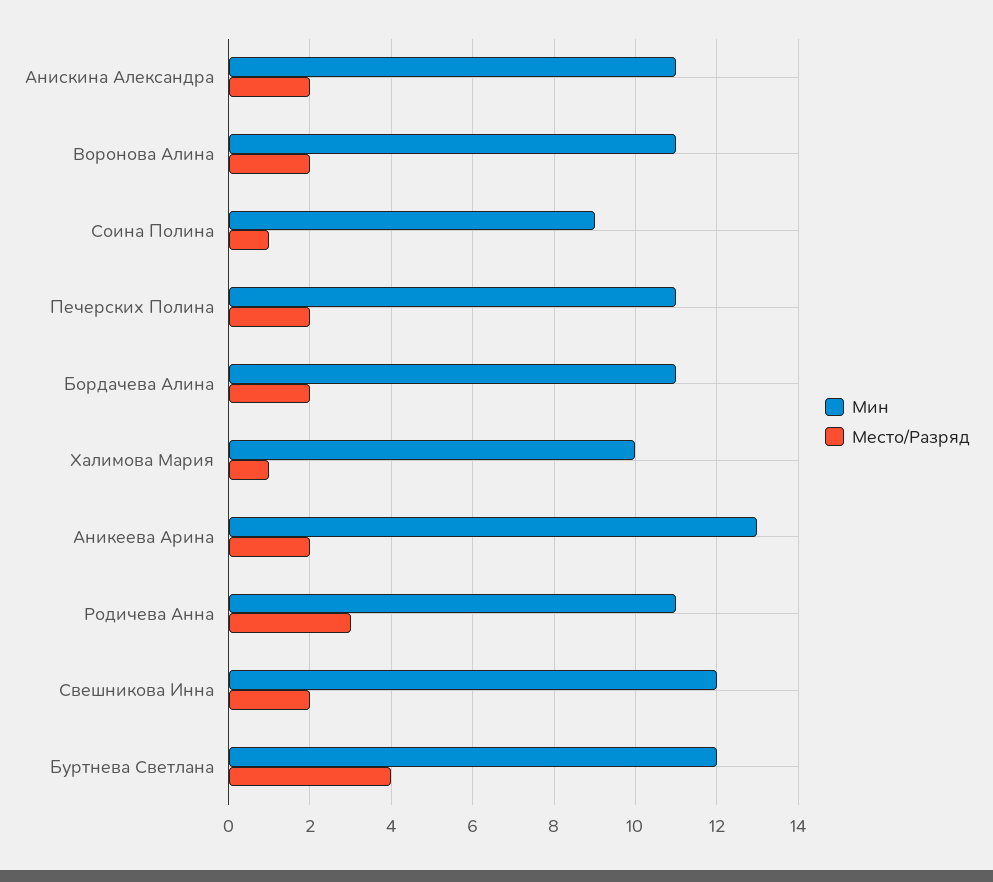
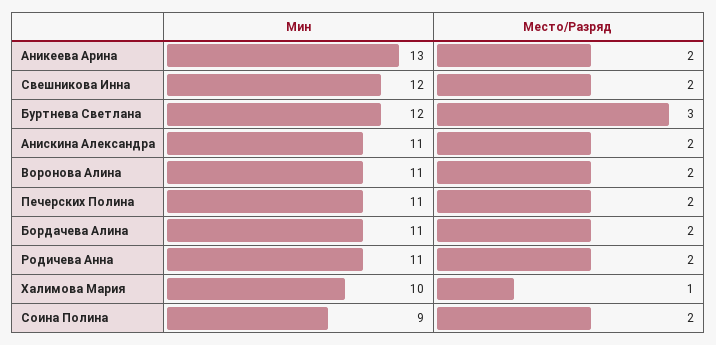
  {
    "Мин": {
      "Анискина Александра": 11,
      "Воронова Алина": 11,
      "Соина Полина": 9,
      "Печерских Полина": 11,
      "Бордачева Алина": 11,
      "Халимова Мария": 10,
      "Аникеева Арина": 13,
      "Родичева Анна": 11,
      "Свешникова Инна": 12,
      "Буртнева Светлана": 12
    },
    "Место/Разряд": {
      "Анискина Александра": 2,
      "Воронова Алина": 2,
-     "Соина Полина": 1,
+     "Соина Полина": 2,
      "Печерских Полина": 2,
      "Бордачева Алина": 2,
      "Халимова Мария": 1,
      "Аникеева Арина": 2,
-     "Родичева Анна": 3,
+     "Родичева Анна": 2,
      "Свешникова Инна": 2,
-     "Буртнева Светлана": 4
+     "Буртнева Светлана": 3
    }
  }

